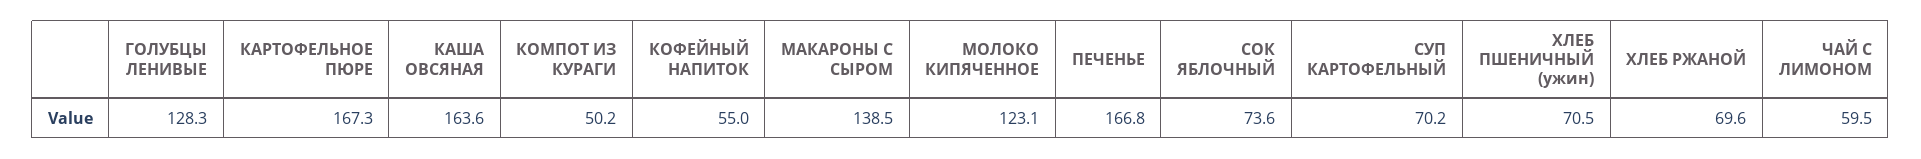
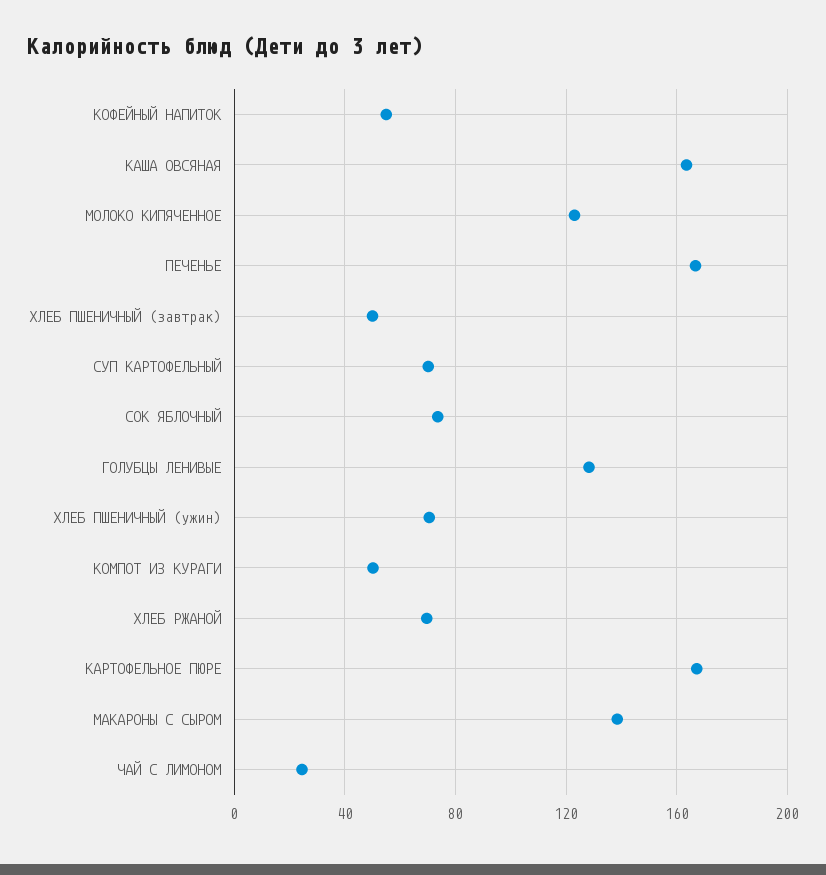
  {
    "ГОЛУБЦЫ ЛЕНИВЫЕ": 128.3,
    "КАРТОФЕЛЬНОЕ ПЮРЕ": 167.3,
    "КАША ОВСЯНАЯ": 163.6,
    "КОМПОТ ИЗ КУРАГИ": 50.2,
    "КОФЕЙНЫЙ НАПИТОК": 55,
    "МАКАРОНЫ С СЫРОМ": 138.5,
    "МОЛОКО КИПЯЧЕННОЕ": 123.1,
    "ПЕЧЕНЬЕ": 166.8,
    "СОК ЯБЛОЧНЫЙ": 73.6,
    "СУП КАРТОФЕЛЬНЫЙ": 70.2,
    "ХЛЕБ ПШЕНИЧНЫЙ (ужин)": 70.5,
    "ХЛЕБ РЖАНОЙ": 69.6,
-   "ЧАЙ С ЛИМОНОМ": 59.5
+   "ЧАЙ С ЛИМОНОМ": 25,
+   "ХЛЕБ ПШЕНИЧНЫЙ (завтрак)": 50
  }

